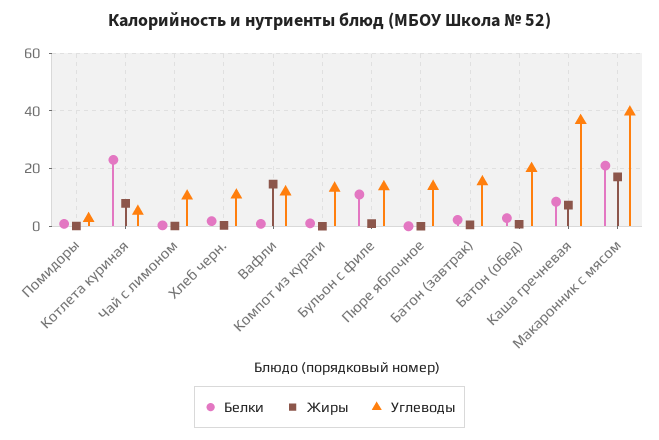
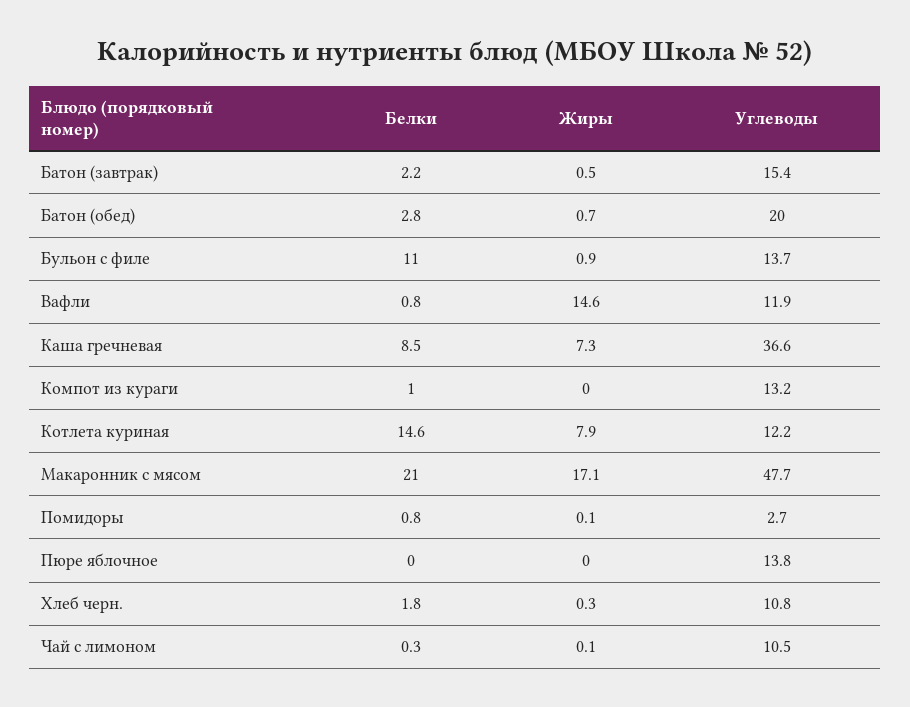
  {
    "Белки": {
      "Помидоры": 0.8,
-     "Котлета куриная": 22.5,
+     "Котлета куриная": 14.6,
      "Чай с лимоном": 0.3,
      "Хлеб черн.": 1.8,
      "Вафли": 0.8,
      "Компот из кураги": 1,
      "Бульон с филе": 11,
      "Пюре яблочное": 0,
      "Батон (завтрак)": 2.2,
      "Батон (обед)": 2.8,
      "Каша гречневая": 8.5,
      "Макаронник с мясом": 21
    },
    "Жиры": {
      "Помидоры": 0.1,
      "Котлета куриная": 7.9,
      "Чай с лимоном": 0.1,
      "Хлеб черн.": 0.3,
      "Вафли": 14.6,
      "Компот из кураги": 0,
      "Бульон с филе": 0.9,
      "Пюре яблочное": 0,
      "Батон (завтрак)": 0.5,
      "Батон (обед)": 0.7,
      "Каша гречневая": 7.3,
      "Макаронник с мясом": 17.1
    },
    "Углеводы": {
      "Помидоры": 2.7,
-     "Котлета куриная": 5,
+     "Котлета куриная": 12.2,
      "Чай с лимоном": 10.5,
      "Хлеб черн.": 10.8,
      "Вафли": 11.9,
      "Компот из кураги": 13.2,
      "Бульон с филе": 13.7,
      "Пюре яблочное": 13.8,
      "Батон (завтрак)": 15.4,
      "Батон (обед)": 20,
      "Каша гречневая": 36.6,
-     "Макаронник с мясом": 40
+     "Макаронник с мясом": 47.7
    }
  }

